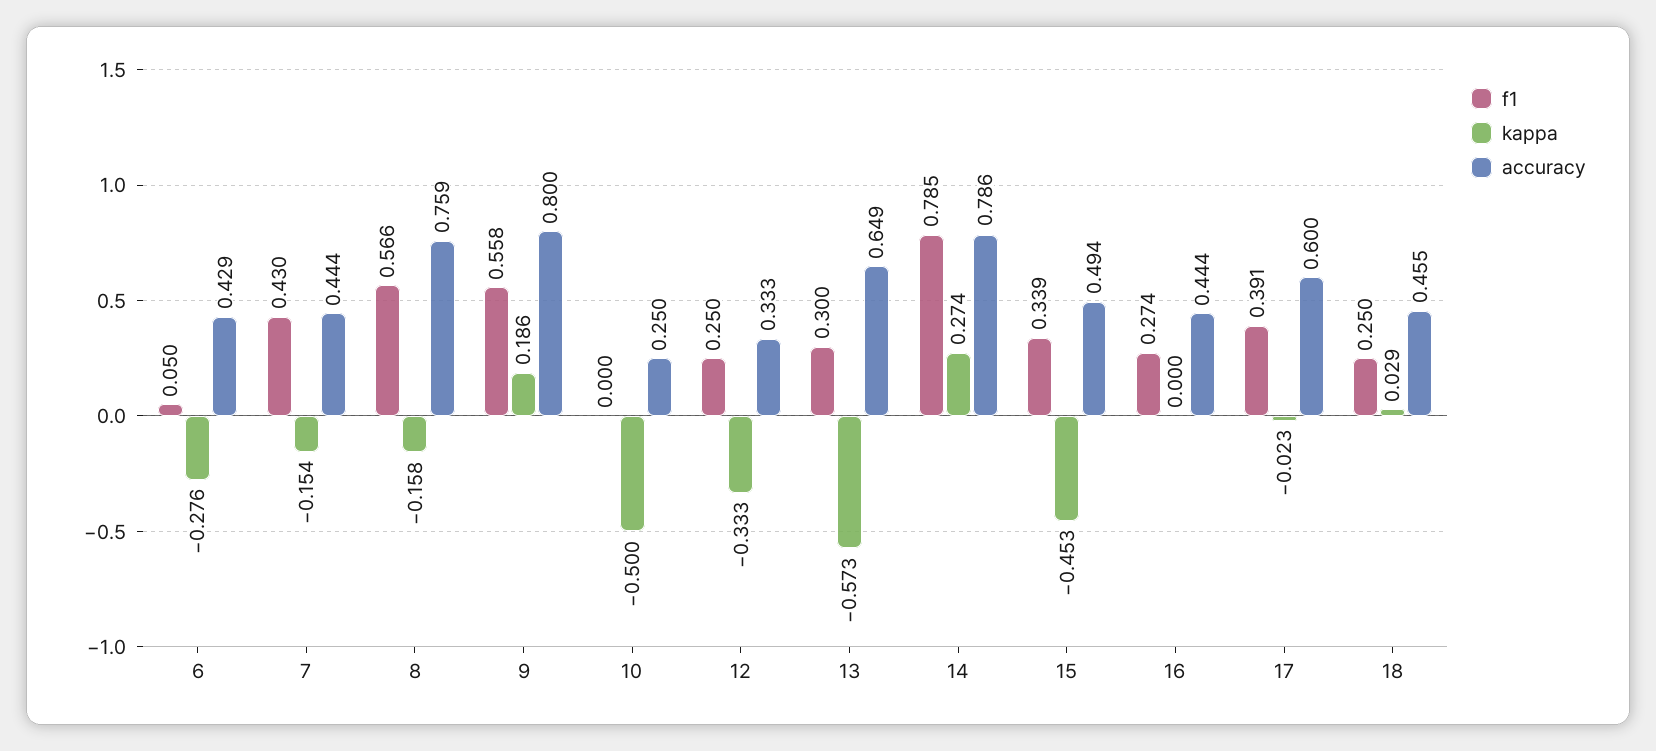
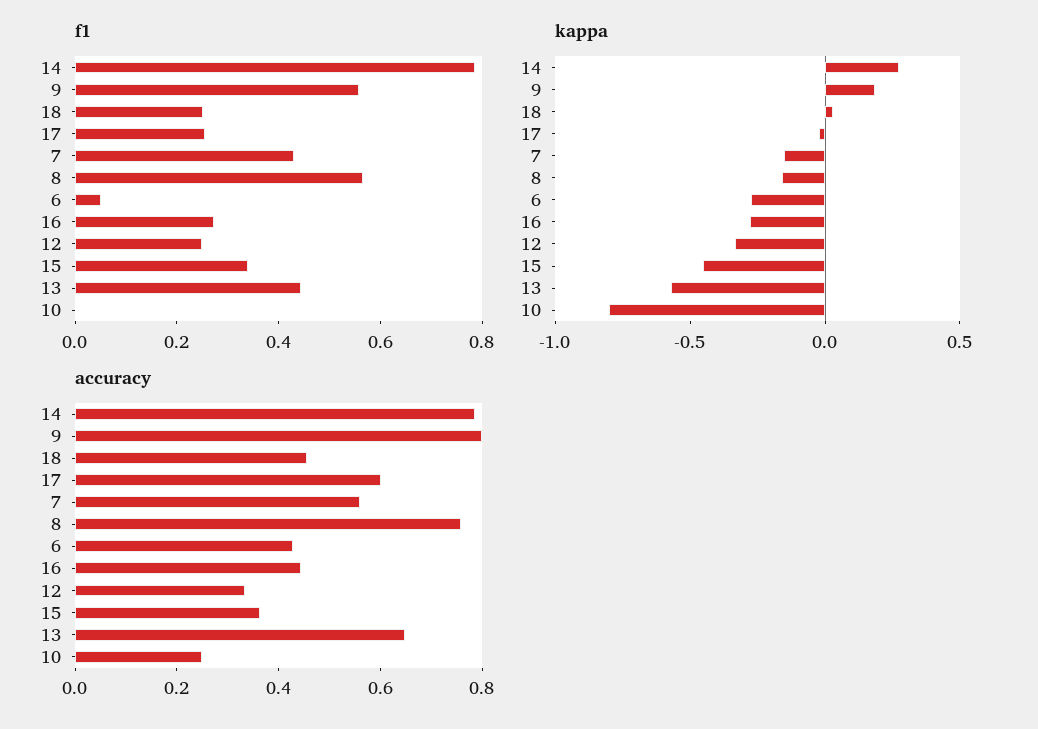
  {
    "f1": {
      "6": 0.05,
      "7": 0.43,
      "8": 0.566,
      "9": 0.558,
      "10": 0,
      "12": 0.25,
-     "13": 0.3,
+     "13": 0.45,
      "14": 0.785,
      "15": 0.339,
      "16": 0.274,
-     "17": 0.391,
+     "17": 0.25,
      "18": 0.25
    },
    "kappa": {
      "6": -0.276,
      "7": -0.154,
      "8": -0.158,
      "9": 0.186,
-     "10": -0.5,
+     "10": -0.8,
      "12": -0.333,
      "13": -0.573,
      "14": 0.274,
      "15": -0.453,
-     "16": 0,
+     "16": -0.3,
      "17": -0.023,
      "18": 0.029
    },
    "accuracy": {
      "6": 0.429,
-     "7": 0.444,
+     "7": 0.55,
      "8": 0.759,
      "9": 0.8,
      "10": 0.25,
      "12": 0.333,
      "13": 0.649,
      "14": 0.786,
-     "15": 0.494,
+     "15": 0.35,
      "16": 0.444,
      "17": 0.6,
      "18": 0.455
    }
  }

